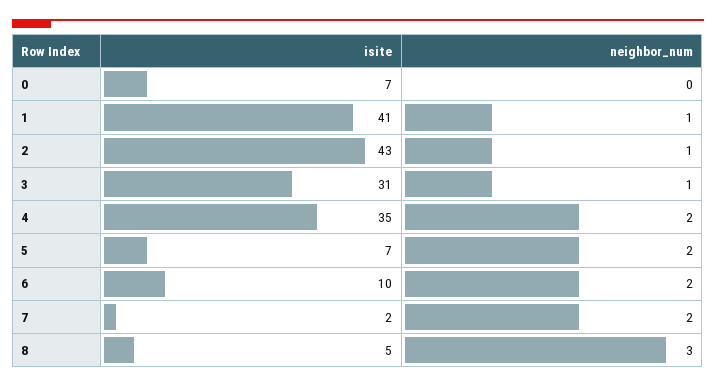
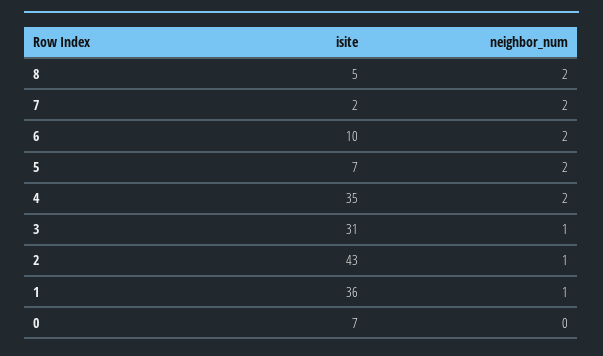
  {
    "isite": {
      "0": 7,
-     "1": 41,
+     "1": 36,
      "2": 43,
      "3": 31,
      "4": 35,
      "5": 7,
      "6": 10,
      "7": 2,
      "8": 5
    },
    "neighbor_num": {
      "0": 0,
      "1": 1,
      "2": 1,
      "3": 1,
      "4": 2,
      "5": 2,
      "6": 2,
      "7": 2,
-     "8": 3
+     "8": 2
    }
  }

